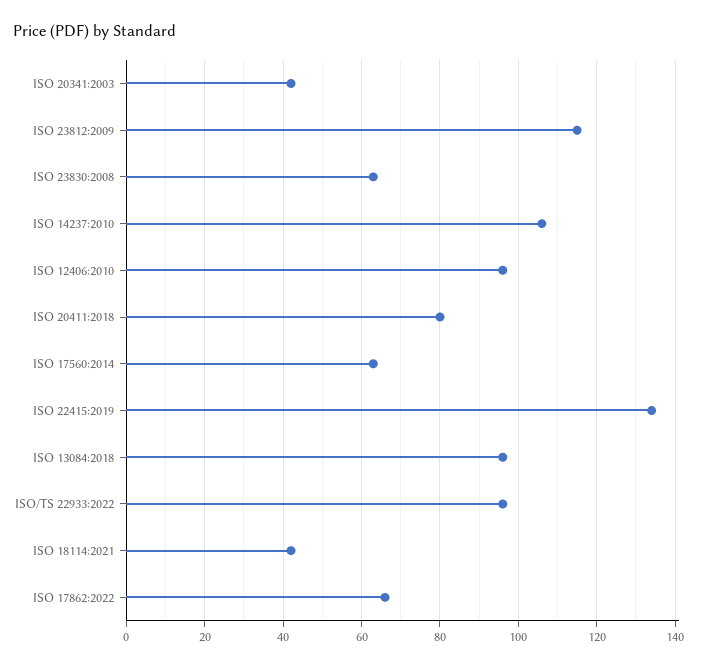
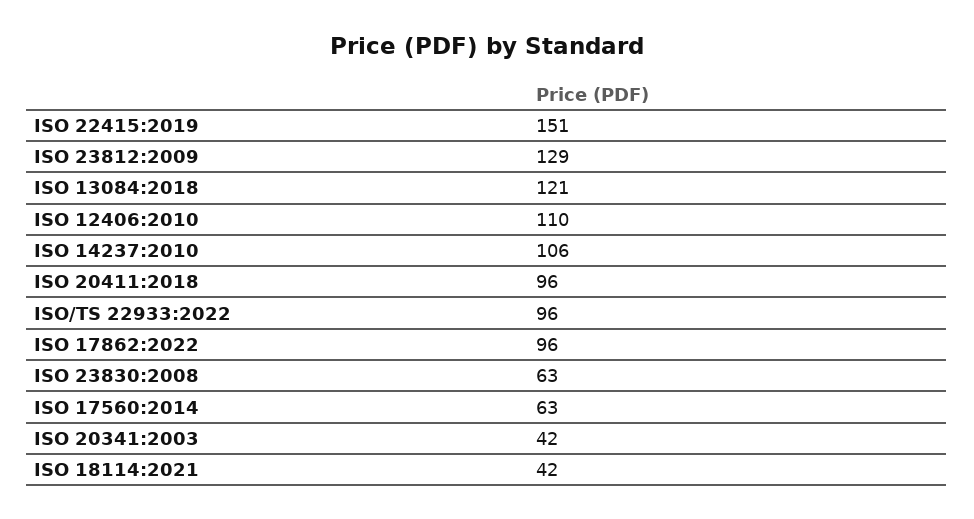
  {
    "ISO 20341:2003": 42,
-   "ISO 23812:2009": 115,
+   "ISO 23812:2009": 129,
    "ISO 23830:2008": 63,
    "ISO 14237:2010": 106,
-   "ISO 12406:2010": 95,
+   "ISO 12406:2010": 110,
-   "ISO 20411:2018": 80,
+   "ISO 20411:2018": 96,
    "ISO 17560:2014": 63,
-   "ISO 22415:2019": 135,
+   "ISO 22415:2019": 151,
-   "ISO 13084:2018": 95,
+   "ISO 13084:2018": 121,
    "ISO/TS 22933:2022": 96,
    "ISO 18114:2021": 42,
-   "ISO 17862:2022": 65
+   "ISO 17862:2022": 96
  }

